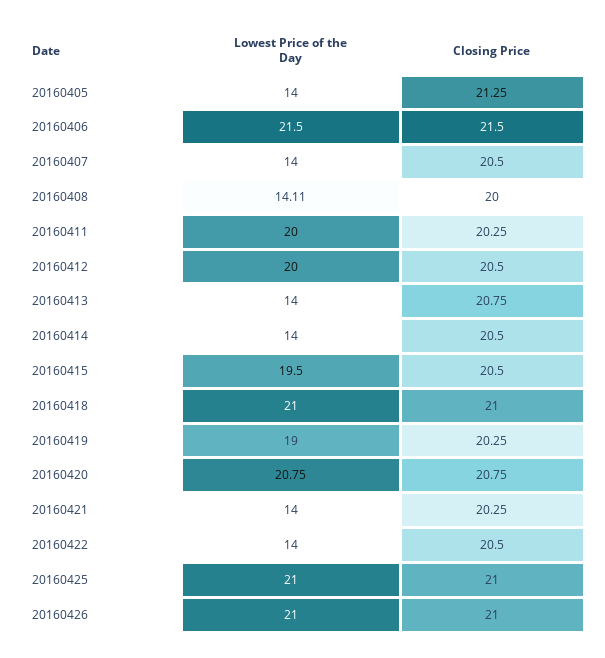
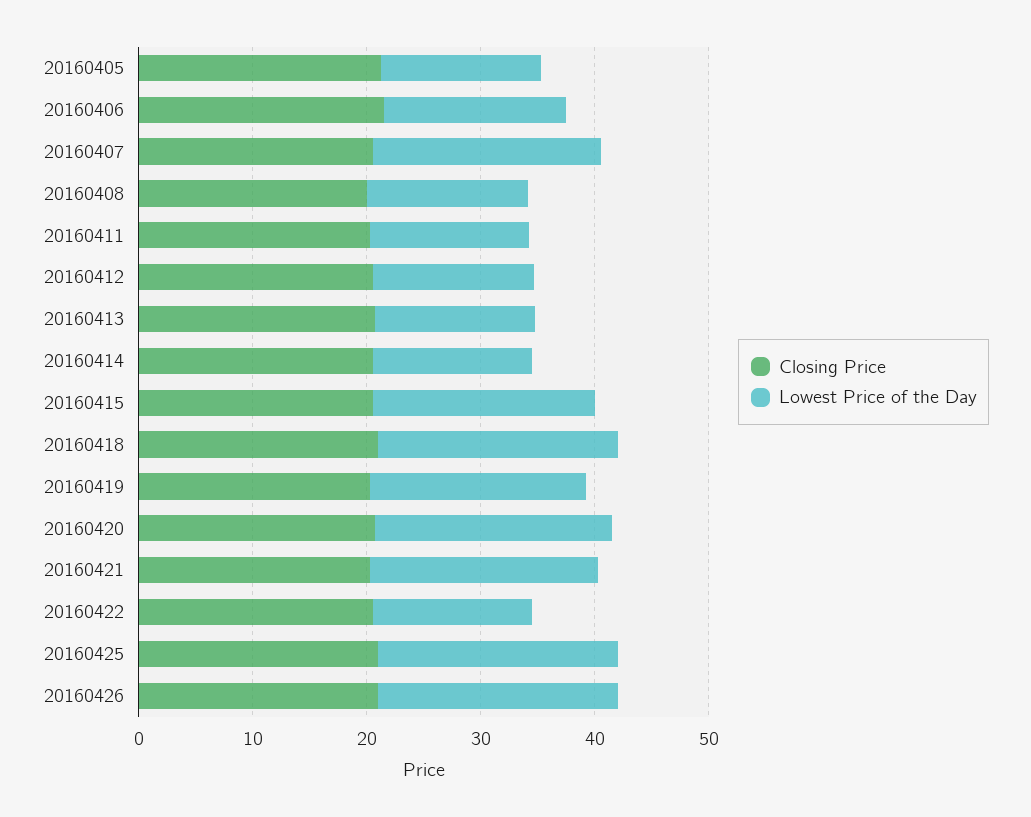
  {
    "Lowest Price of the Day": {
      "20160405": 14,
-     "20160406": 21.5,
+     "20160406": 16,
-     "20160407": 14,
+     "20160407": 20,
      "20160408": 14.11,
-     "20160411": 20,
+     "20160411": 14,
-     "20160412": 20,
+     "20160412": 14,
      "20160413": 14,
      "20160414": 14,
      "20160415": 19.5,
      "20160418": 21,
      "20160419": 19,
      "20160420": 20.75,
-     "20160421": 14,
+     "20160421": 20,
      "20160422": 14,
      "20160425": 21,
      "20160426": 21
    },
    "Closing Price": {
      "20160405": 21.25,
      "20160406": 21.5,
      "20160407": 20.5,
      "20160408": 20,
      "20160411": 20.25,
      "20160412": 20.5,
      "20160413": 20.75,
      "20160414": 20.5,
      "20160415": 20.5,
      "20160418": 21,
      "20160419": 20.25,
      "20160420": 20.75,
      "20160421": 20.25,
      "20160422": 20.5,
      "20160425": 21,
      "20160426": 21
    }
  }

